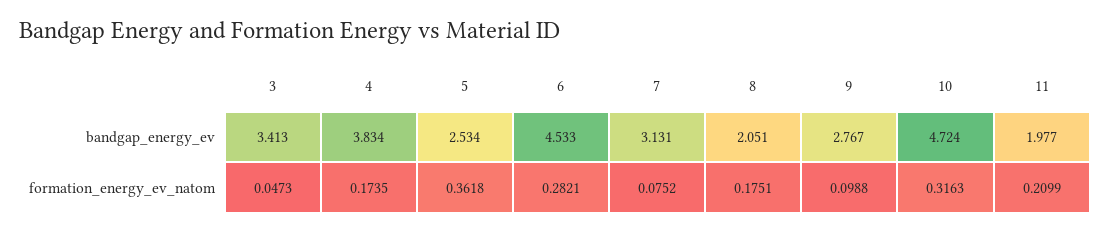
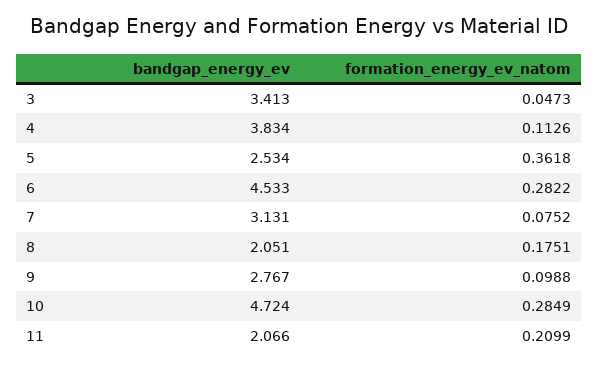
  {
    "3": {
      "bandgap_energy_ev": 3.413,
      "formation_energy_ev_natom": 0.0473
    },
    "4": {
      "bandgap_energy_ev": 3.834,
-     "formation_energy_ev_natom": 0.1735
+     "formation_energy_ev_natom": 0.1126
    },
    "5": {
      "bandgap_energy_ev": 2.534,
      "formation_energy_ev_natom": 0.3618
    },
    "6": {
      "bandgap_energy_ev": 4.533,
-     "formation_energy_ev_natom": 0.2821
+     "formation_energy_ev_natom": 0.2822
    },
    "7": {
      "bandgap_energy_ev": 3.131,
      "formation_energy_ev_natom": 0.0752
    },
    "8": {
      "bandgap_energy_ev": 2.051,
      "formation_energy_ev_natom": 0.1751
    },
    "9": {
      "bandgap_energy_ev": 2.767,
      "formation_energy_ev_natom": 0.0988
    },
    "10": {
      "bandgap_energy_ev": 4.724,
-     "formation_energy_ev_natom": 0.3163
+     "formation_energy_ev_natom": 0.2849
    },
    "11": {
-     "bandgap_energy_ev": 1.977,
+     "bandgap_energy_ev": 2.066,
      "formation_energy_ev_natom": 0.2099
    }
  }

